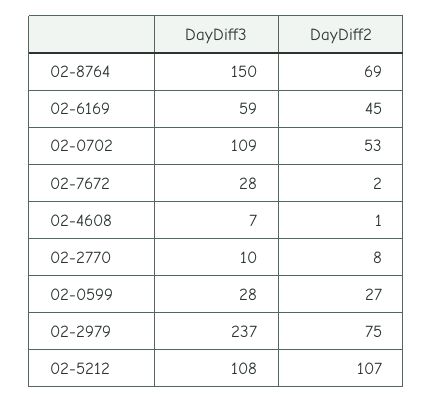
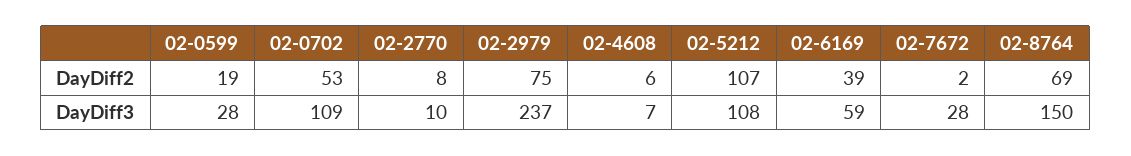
  {
    "DayDiff3": {
      "02-8764": 150,
      "02-6169": 59,
      "02-0702": 109,
      "02-7672": 28,
      "02-4608": 7,
      "02-2770": 10,
      "02-0599": 28,
      "02-2979": 237,
      "02-5212": 108
    },
    "DayDiff2": {
      "02-8764": 69,
-     "02-6169": 45,
+     "02-6169": 39,
      "02-0702": 53,
      "02-7672": 2,
-     "02-4608": 1,
+     "02-4608": 6,
      "02-2770": 8,
-     "02-0599": 27,
+     "02-0599": 19,
      "02-2979": 75,
      "02-5212": 107
    }
  }

